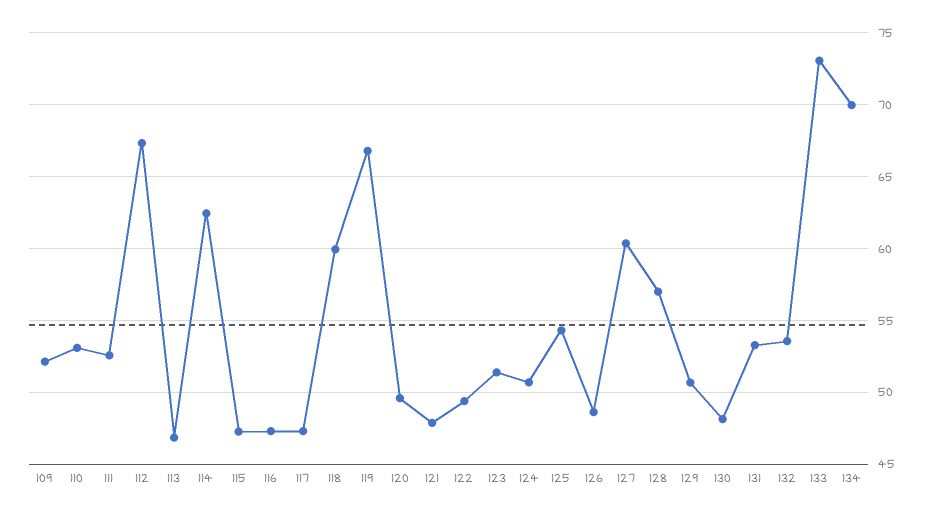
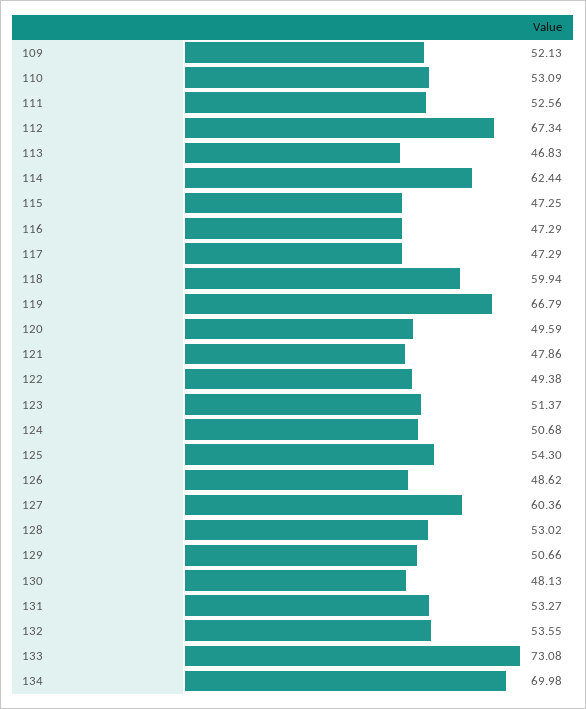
  {
    "109": 52.13,
    "110": 53.09,
    "111": 52.56,
    "112": 67.34,
    "113": 46.83,
    "114": 62.44,
    "115": 47.25,
    "116": 47.29,
    "117": 47.29,
    "118": 59.94,
    "119": 66.79,
    "120": 49.59,
    "121": 47.86,
    "122": 49.38,
    "123": 51.37,
    "124": 50.68,
    "125": 54.3,
    "126": 48.62,
    "127": 60.36,
-   "128": 57,
+   "128": 53.02,
    "129": 50.66,
    "130": 48.13,
    "131": 53.27,
    "132": 53.55,
    "133": 73.08,
    "134": 69.98
  }

